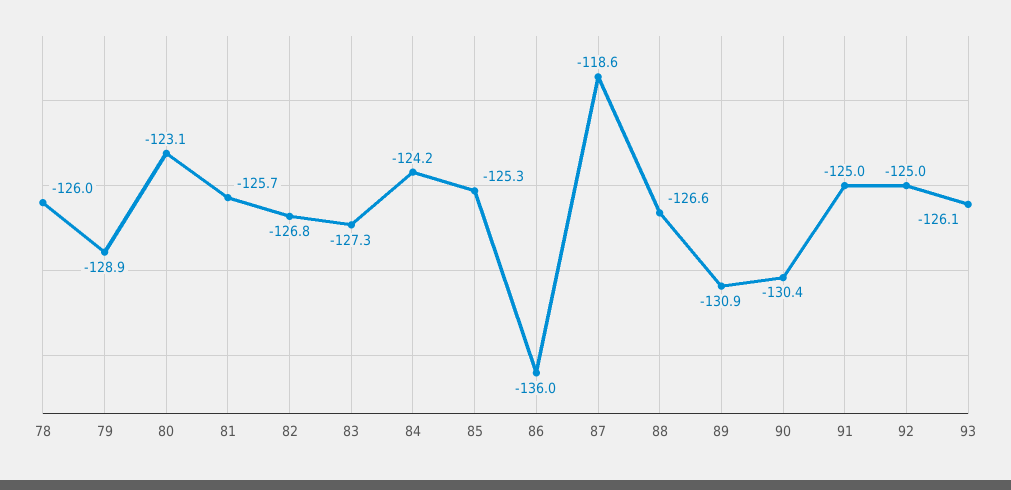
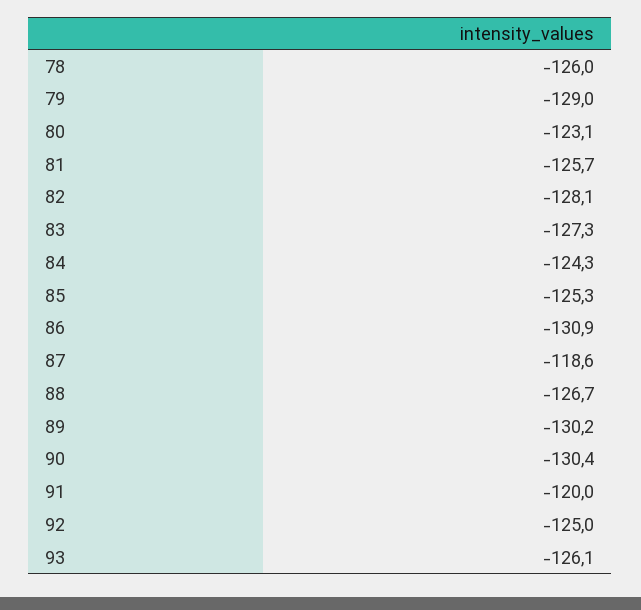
  {
    "78": -126,
-   "79": -128.9,
+   "79": -129,
    "80": -123.1,
    "81": -125.7,
-   "82": -126.8,
+   "82": -128.1,
    "83": -127.3,
-   "84": -124.2,
+   "84": -124.3,
    "85": -125.3,
-   "86": -136,
+   "86": -130.9,
    "87": -118.6,
-   "88": -126.6,
+   "88": -126.7,
-   "89": -130.9,
+   "89": -130.2,
    "90": -130.4,
-   "91": -125,
+   "91": -120,
    "92": -125,
    "93": -126.1
  }

